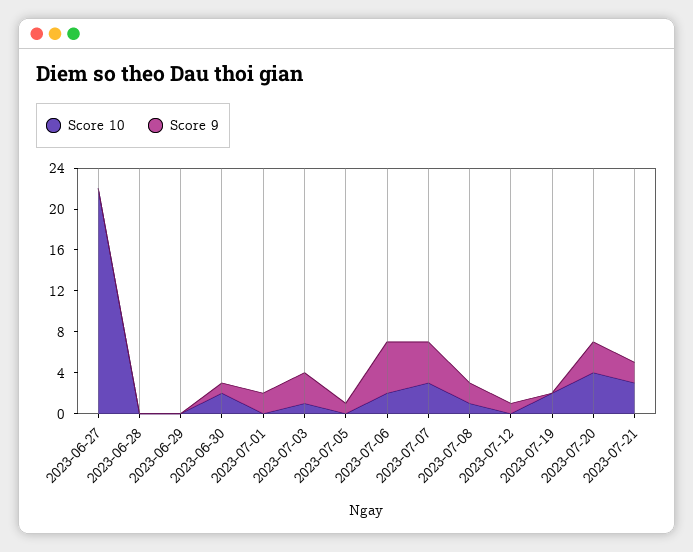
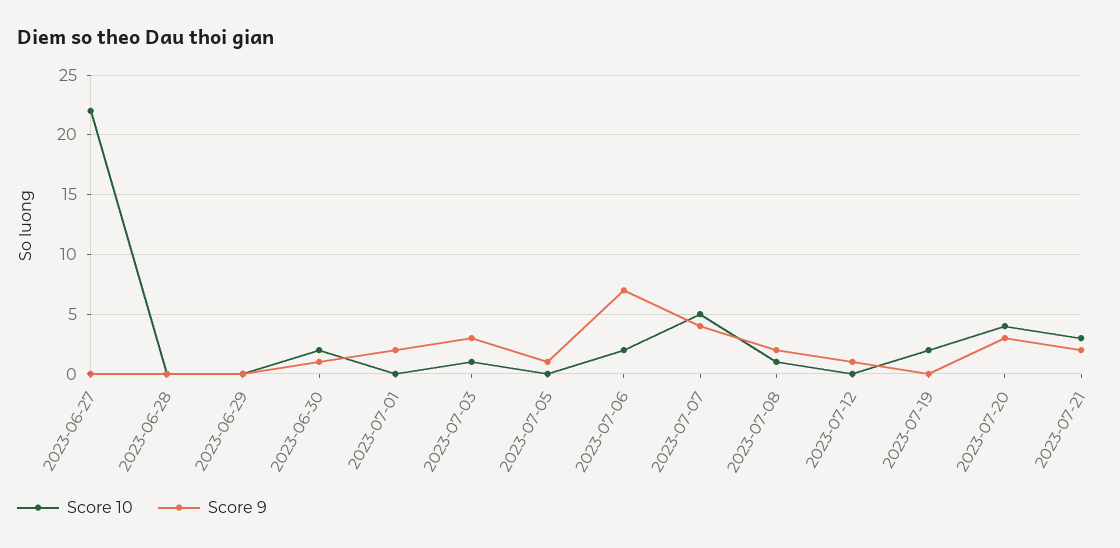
  {
    "Score 10": {
      "2023-06-27": 22,
      "2023-06-28": 0,
      "2023-06-29": 0,
      "2023-06-30": 2,
      "2023-07-01": 0,
      "2023-07-03": 1,
      "2023-07-05": 0,
      "2023-07-06": 2,
-     "2023-07-07": 3,
+     "2023-07-07": 5,
      "2023-07-08": 1,
      "2023-07-12": 0,
      "2023-07-19": 2,
      "2023-07-20": 4,
      "2023-07-21": 3
    },
    "Score 9": {
      "2023-06-27": 0,
      "2023-06-28": 0,
      "2023-06-29": 0,
      "2023-06-30": 1,
      "2023-07-01": 2,
      "2023-07-03": 3,
      "2023-07-05": 1,
-     "2023-07-06": 5,
+     "2023-07-06": 7,
      "2023-07-07": 4,
      "2023-07-08": 2,
      "2023-07-12": 1,
      "2023-07-19": 0,
      "2023-07-20": 3,
      "2023-07-21": 2
    }
  }

